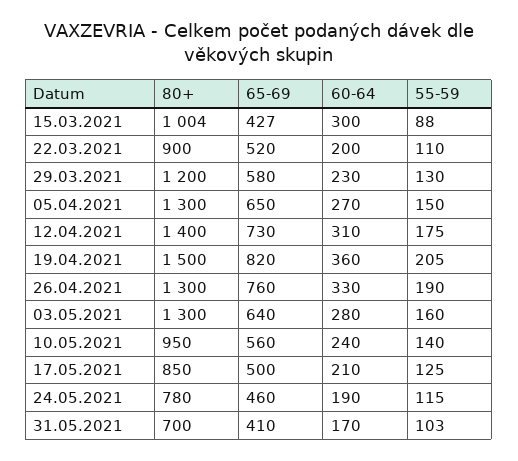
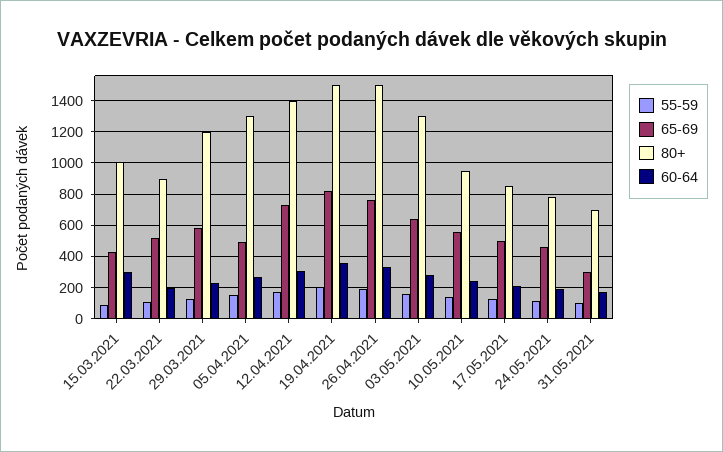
  {
    "80+": {
      "15.03.2021": 1004,
      "22.03.2021": 900,
      "29.03.2021": 1200,
      "05.04.2021": 1300,
      "12.04.2021": 1400,
      "19.04.2021": 1500,
-     "26.04.2021": 1300,
+     "26.04.2021": 1500,
      "03.05.2021": 1300,
      "10.05.2021": 950,
      "17.05.2021": 850,
      "24.05.2021": 780,
      "31.05.2021": 700
    },
    "65-69": {
      "15.03.2021": 427,
      "22.03.2021": 520,
      "29.03.2021": 580,
-     "05.04.2021": 650,
+     "05.04.2021": 500,
      "12.04.2021": 730,
      "19.04.2021": 820,
      "26.04.2021": 760,
      "03.05.2021": 640,
      "10.05.2021": 560,
      "17.05.2021": 500,
      "24.05.2021": 460,
-     "31.05.2021": 410
+     "31.05.2021": 300
    },
    "60-64": {
      "15.03.2021": 300,
      "22.03.2021": 200,
      "29.03.2021": 230,
      "05.04.2021": 270,
      "12.04.2021": 310,
      "19.04.2021": 360,
      "26.04.2021": 330,
      "03.05.2021": 280,
      "10.05.2021": 240,
      "17.05.2021": 210,
      "24.05.2021": 190,
      "31.05.2021": 170
    },
    "55-59": {
      "15.03.2021": 88,
      "22.03.2021": 110,
      "29.03.2021": 130,
      "05.04.2021": 150,
      "12.04.2021": 175,
      "19.04.2021": 205,
      "26.04.2021": 190,
      "03.05.2021": 160,
      "10.05.2021": 140,
      "17.05.2021": 125,
      "24.05.2021": 115,
      "31.05.2021": 103
    }
  }

